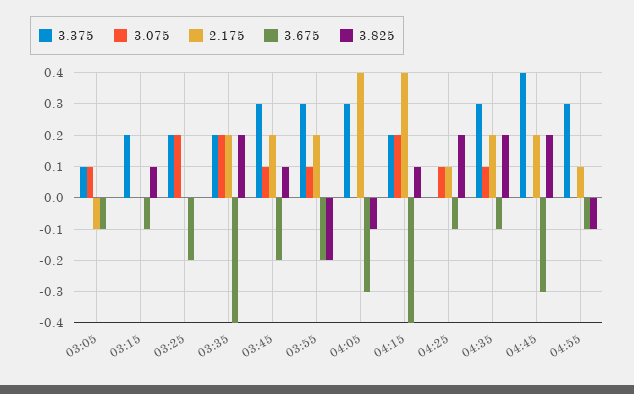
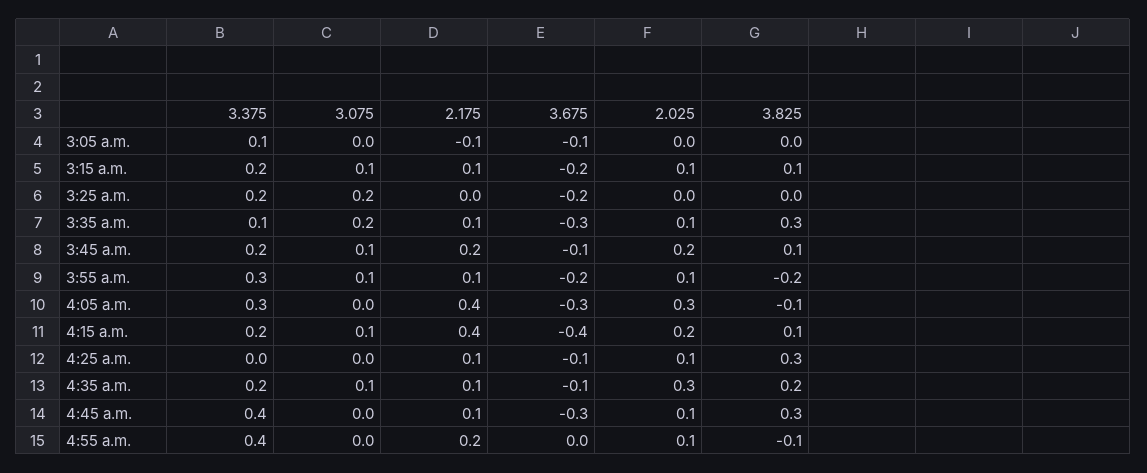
  {
    "3.375": {
      "03:05": 0.1,
      "03:15": 0.2,
      "03:25": 0.2,
-     "03:35": 0.2,
+     "03:35": 0.1,
-     "03:45": 0.3,
+     "03:45": 0.2,
      "03:55": 0.3,
      "04:05": 0.3,
      "04:15": 0.2,
      "04:25": 0,
-     "04:35": 0.3,
+     "04:35": 0.2,
      "04:45": 0.4,
-     "04:55": 0.3
+     "04:55": 0.4
    },
    "3.075": {
-     "03:05": 0.1,
+     "03:05": 0,
-     "03:15": 0,
+     "03:15": 0.1,
      "03:25": 0.2,
      "03:35": 0.2,
      "03:45": 0.1,
      "03:55": 0.1,
      "04:05": 0,
-     "04:15": 0.2,
+     "04:15": 0.1,
-     "04:25": 0.1,
+     "04:25": 0,
      "04:35": 0.1,
      "04:45": 0,
      "04:55": 0
    },
    "2.175": {
      "03:05": -0.1,
-     "03:15": 0,
+     "03:15": 0.1,
      "03:25": 0,
-     "03:35": 0.2,
+     "03:35": 0.1,
      "03:45": 0.2,
-     "03:55": 0.2,
+     "03:55": 0.1,
      "04:05": 0.4,
      "04:15": 0.4,
      "04:25": 0.1,
-     "04:35": 0.2,
+     "04:35": 0.1,
-     "04:45": 0.2,
+     "04:45": 0.1,
-     "04:55": 0.1
+     "04:55": 0.2
    },
    "3.675": {
      "03:05": -0.1,
-     "03:15": -0.1,
+     "03:15": -0.2,
      "03:25": -0.2,
-     "03:35": -0.4,
+     "03:35": -0.3,
-     "03:45": -0.2,
+     "03:45": -0.1,
      "03:55": -0.2,
      "04:05": -0.3,
      "04:15": -0.4,
      "04:25": -0.1,
      "04:35": -0.1,
      "04:45": -0.3,
-     "04:55": -0.1
+     "04:55": 0
    },
    "3.825": {
      "03:05": 0,
      "03:15": 0.1,
      "03:25": 0,
-     "03:35": 0.2,
+     "03:35": 0.3,
      "03:45": 0.1,
      "03:55": -0.2,
      "04:05": -0.1,
      "04:15": 0.1,
-     "04:25": 0.2,
+     "04:25": 0.3,
      "04:35": 0.2,
-     "04:45": 0.2,
+     "04:45": 0.3,
      "04:55": -0.1
-   }
+   },
+   "2.025": {
+     "03:05": 0,
+     "03:15": 0.1,
+     "03:25": 0,
+     "03:35": 0.1,
+     "03:45": 0.2,
+     "03:55": 0.1,
+     "04:05": 0.3,
+     "04:15": 0.2,
+     "04:25": 0.1,
+     "04:35": 0.3,
+     "04:45": 0.1,
+     "04:55": 0.1
+   }
  }

